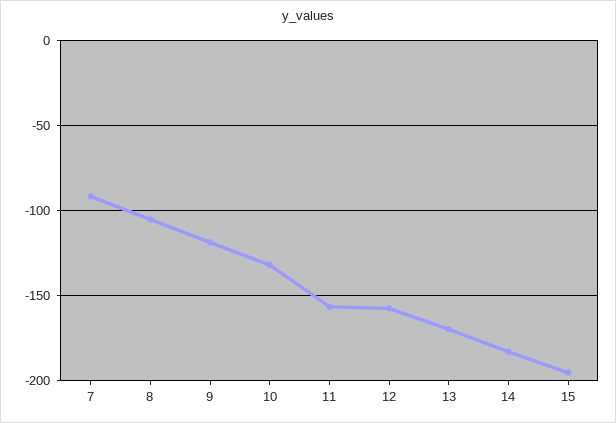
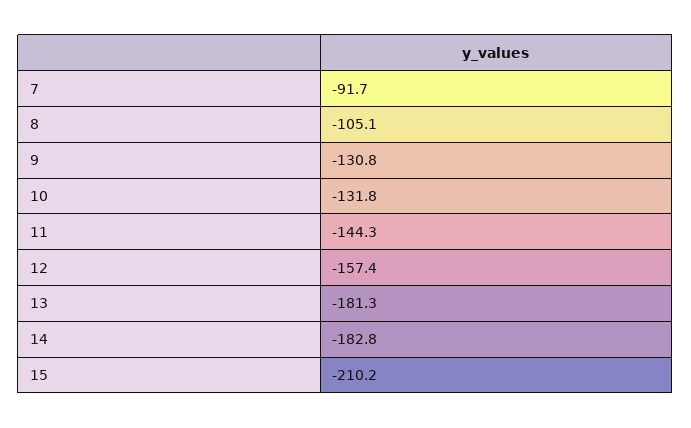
  {
    "7": -91.7,
    "8": -105.1,
-   "9": -120,
+   "9": -130.8,
    "10": -131.8,
-   "11": -155,
+   "11": -144.3,
    "12": -157.4,
-   "13": -170,
+   "13": -181.3,
    "14": -182.8,
-   "15": -195
+   "15": -210.2
  }

